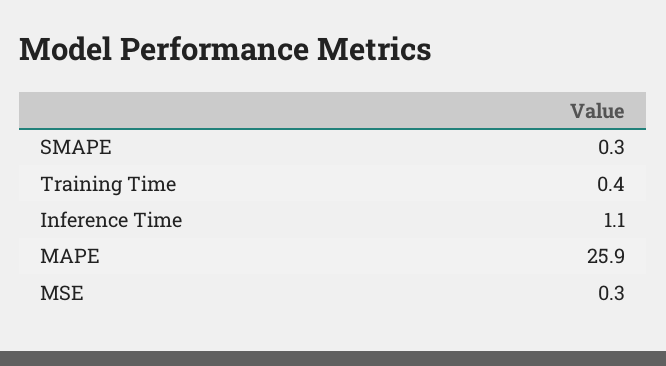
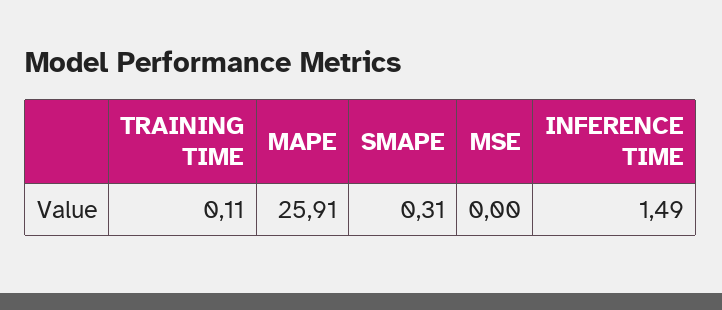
  {
    "SMAPE": 0.31,
-   "Training Time": 0.4,
+   "Training Time": 0.11,
-   "Inference Time": 1.1,
+   "Inference Time": 1.49,
    "MAPE": 25.91,
-   "MSE": 0.3
+   "MSE": 0
  }

